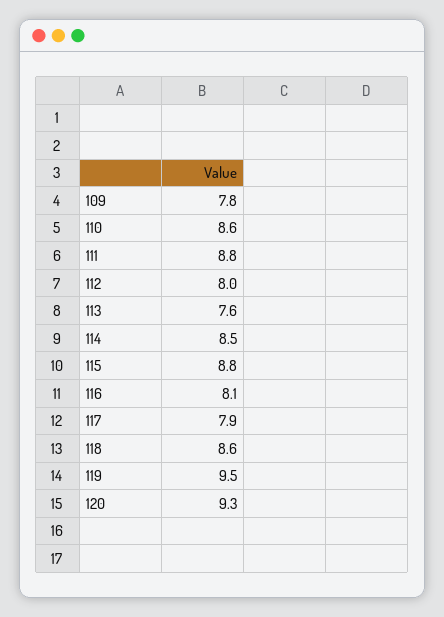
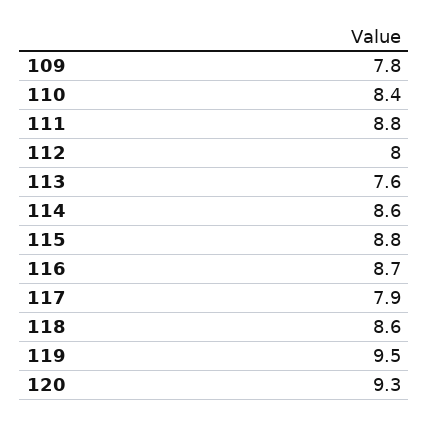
  {
    "109": 7.8,
-   "110": 8.6,
+   "110": 8.4,
    "111": 8.8,
    "112": 8,
    "113": 7.6,
-   "114": 8.5,
+   "114": 8.6,
    "115": 8.8,
-   "116": 8.1,
+   "116": 8.7,
    "117": 7.9,
    "118": 8.6,
    "119": 9.5,
    "120": 9.3
  }

